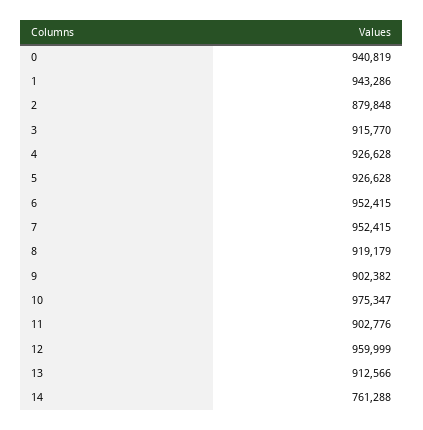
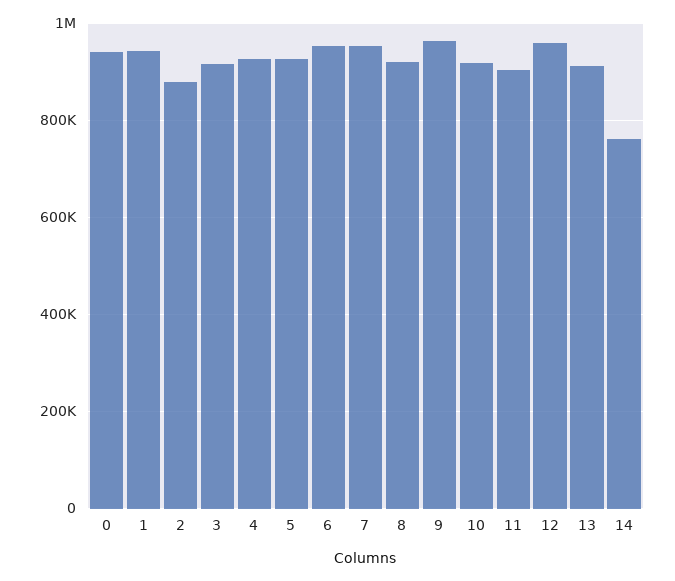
  {
    "0": 940819,
    "1": 943286,
    "2": 879848,
    "3": 915770,
    "4": 926628,
    "5": 926628,
    "6": 952415,
    "7": 952415,
    "8": 919179,
-   "9": 902382,
+   "9": 960000,
-   "10": 975347,
+   "10": 920000,
    "11": 902776,
    "12": 959999,
    "13": 912566,
    "14": 761288
  }

